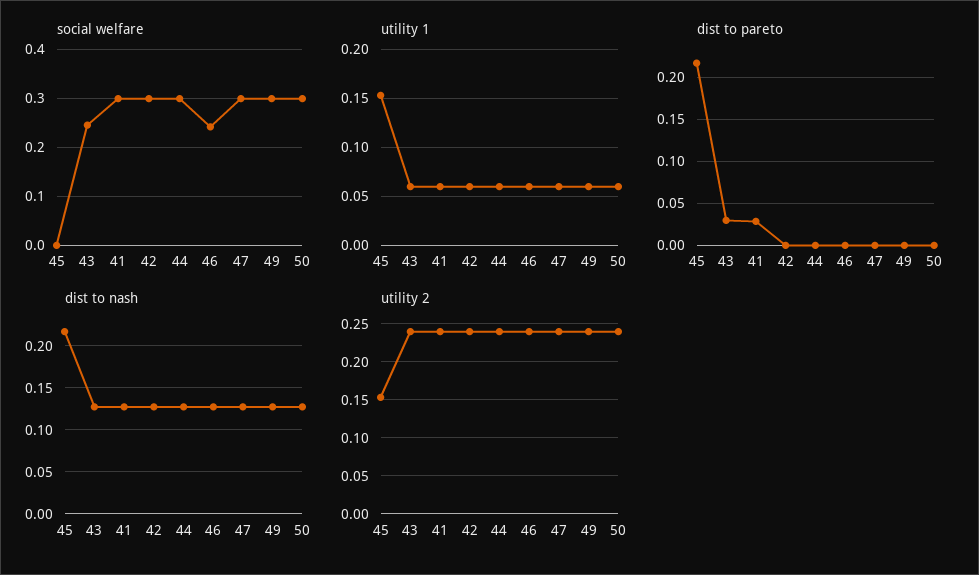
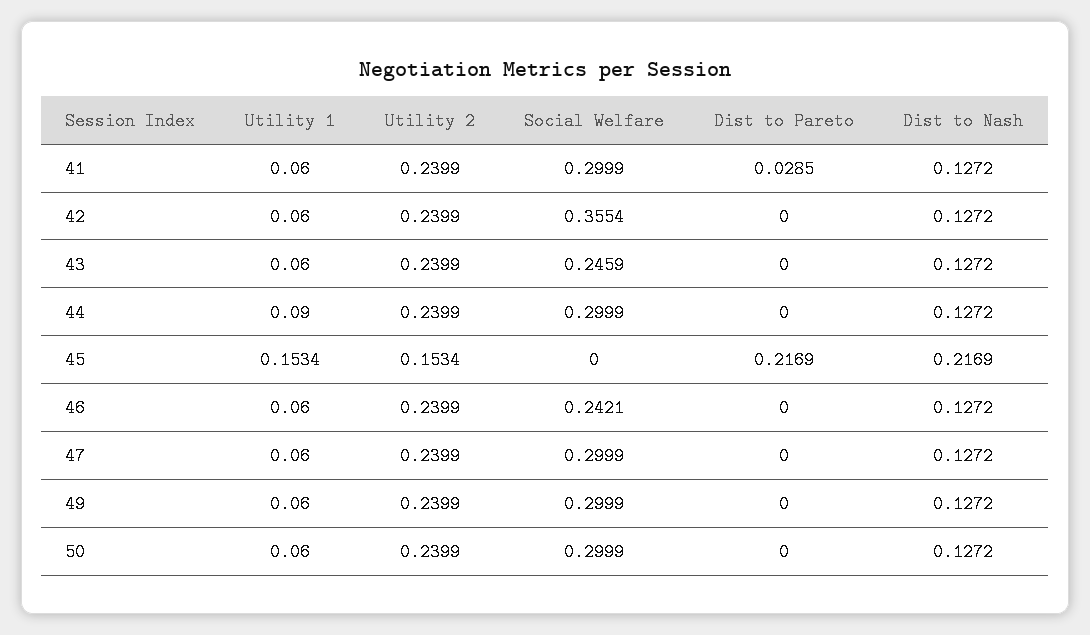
  {
    "social welfare": {
      "45": 0,
      "43": 0.2459,
      "41": 0.2999,
-     "42": 0.3,
+     "42": 0.3554,
      "44": 0.2999,
      "46": 0.2421,
      "47": 0.2999,
      "49": 0.2999,
      "50": 0.2999
    },
    "utility 1": {
      "45": 0.1534,
      "43": 0.06,
      "41": 0.06,
      "42": 0.06,
-     "44": 0.06,
+     "44": 0.09,
      "46": 0.06,
      "47": 0.06,
      "49": 0.06,
      "50": 0.06
    },
    "dist to pareto": {
      "45": 0.2169,
-     "43": 0.03,
+     "43": 0,
      "41": 0.0285,
      "42": 0,
      "44": 0,
      "46": 0,
      "47": 0,
      "49": 0,
      "50": 0
    },
    "dist to nash": {
      "45": 0.2169,
      "43": 0.1272,
      "41": 0.1272,
      "42": 0.1272,
      "44": 0.1272,
      "46": 0.1272,
      "47": 0.1272,
      "49": 0.1272,
      "50": 0.1272
    },
    "utility 2": {
      "45": 0.1534,
      "43": 0.2399,
      "41": 0.2399,
      "42": 0.2399,
      "44": 0.2399,
      "46": 0.2399,
      "47": 0.2399,
      "49": 0.2399,
      "50": 0.2399
    }
  }

